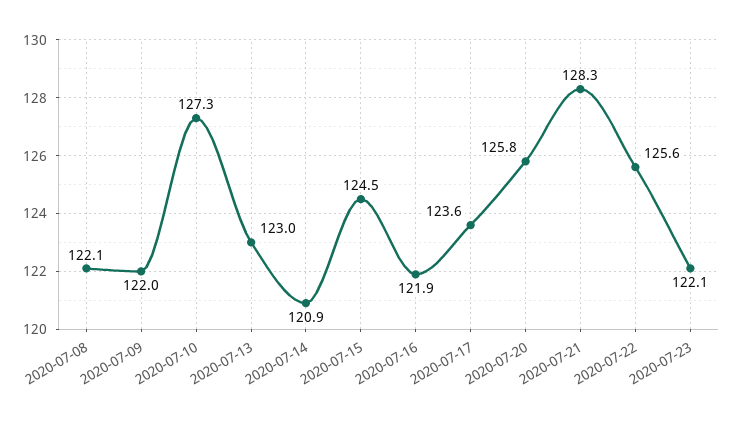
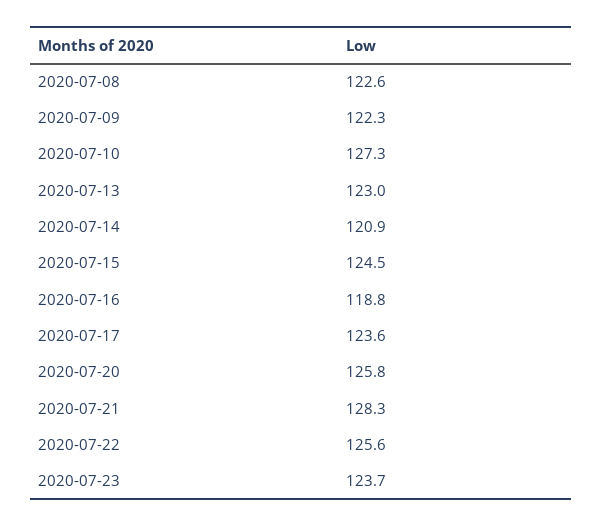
  {
-   "2020-07-08": 122.1,
+   "2020-07-08": 122.6,
-   "2020-07-09": 122,
+   "2020-07-09": 122.3,
    "2020-07-10": 127.3,
    "2020-07-13": 123,
    "2020-07-14": 120.9,
    "2020-07-15": 124.5,
-   "2020-07-16": 121.9,
+   "2020-07-16": 118.8,
    "2020-07-17": 123.6,
    "2020-07-20": 125.8,
    "2020-07-21": 128.3,
    "2020-07-22": 125.6,
-   "2020-07-23": 122.1
+   "2020-07-23": 123.7
  }

